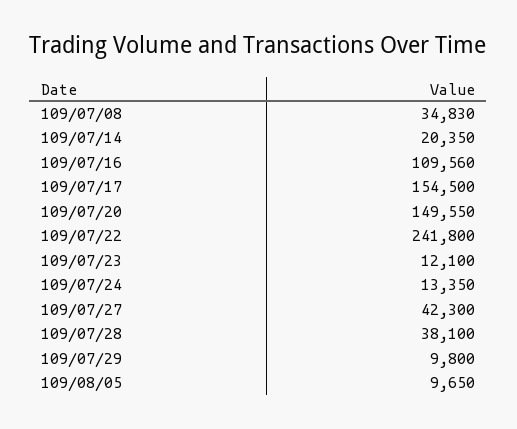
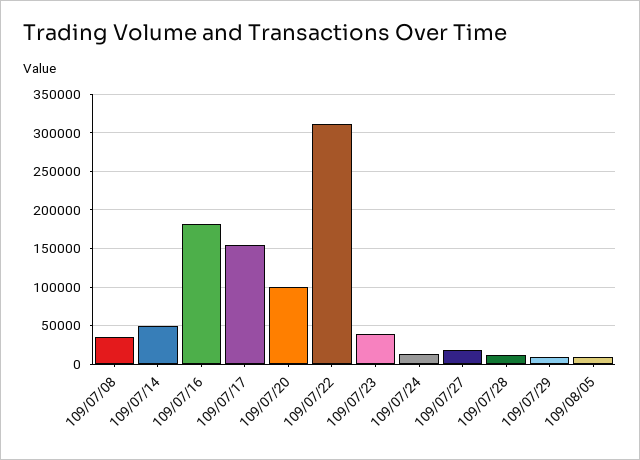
  {
    "109/07/08": 34830,
-   "109/07/14": 20350,
+   "109/07/14": 50000,
-   "109/07/16": 109560,
+   "109/07/16": 180000,
    "109/07/17": 154500,
-   "109/07/20": 149550,
+   "109/07/20": 100000,
-   "109/07/22": 241800,
+   "109/07/22": 310000,
-   "109/07/23": 12100,
+   "109/07/23": 40000,
    "109/07/24": 13350,
-   "109/07/27": 42300,
+   "109/07/27": 20000,
-   "109/07/28": 38100,
+   "109/07/28": 10000,
    "109/07/29": 9800,
    "109/08/05": 9650
  }

